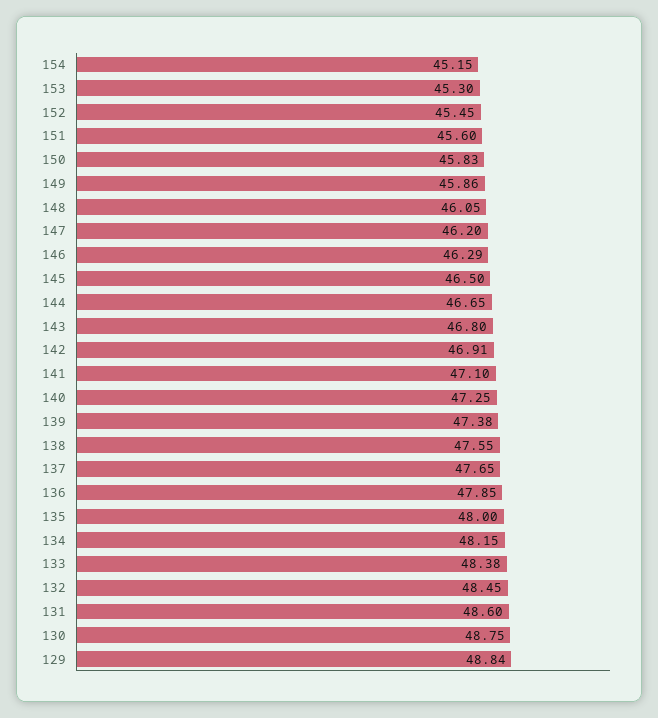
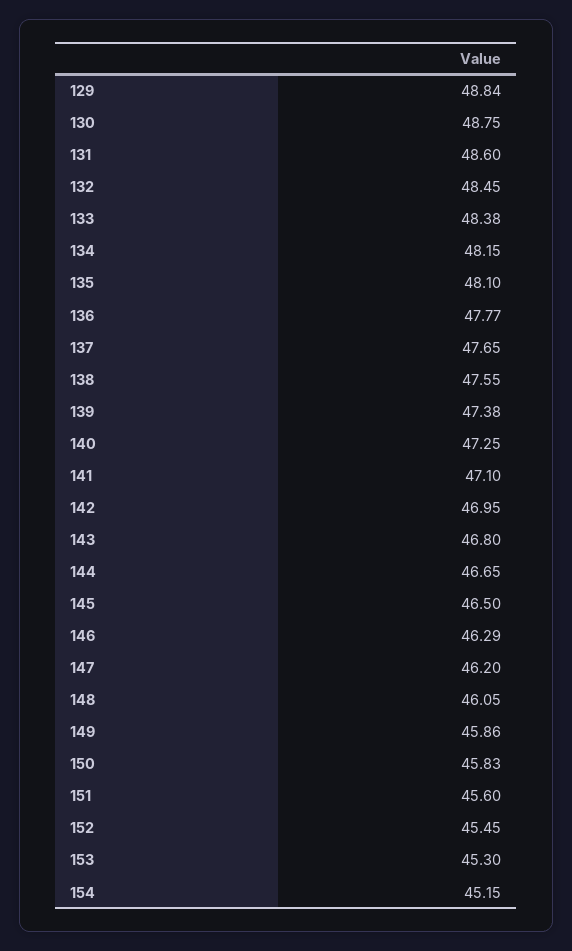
  {
    "154": 45.15,
    "153": 45.3,
    "152": 45.45,
    "151": 45.6,
    "150": 45.83,
    "149": 45.86,
    "148": 46.05,
    "147": 46.2,
    "146": 46.29,
    "145": 46.5,
    "144": 46.65,
    "143": 46.8,
-   "142": 46.91,
+   "142": 46.95,
    "141": 47.1,
    "140": 47.25,
    "139": 47.38,
    "138": 47.55,
    "137": 47.65,
-   "136": 47.85,
+   "136": 47.77,
-   "135": 48,
+   "135": 48.1,
    "134": 48.15,
    "133": 48.38,
    "132": 48.45,
    "131": 48.6,
    "130": 48.75,
    "129": 48.84
  }

